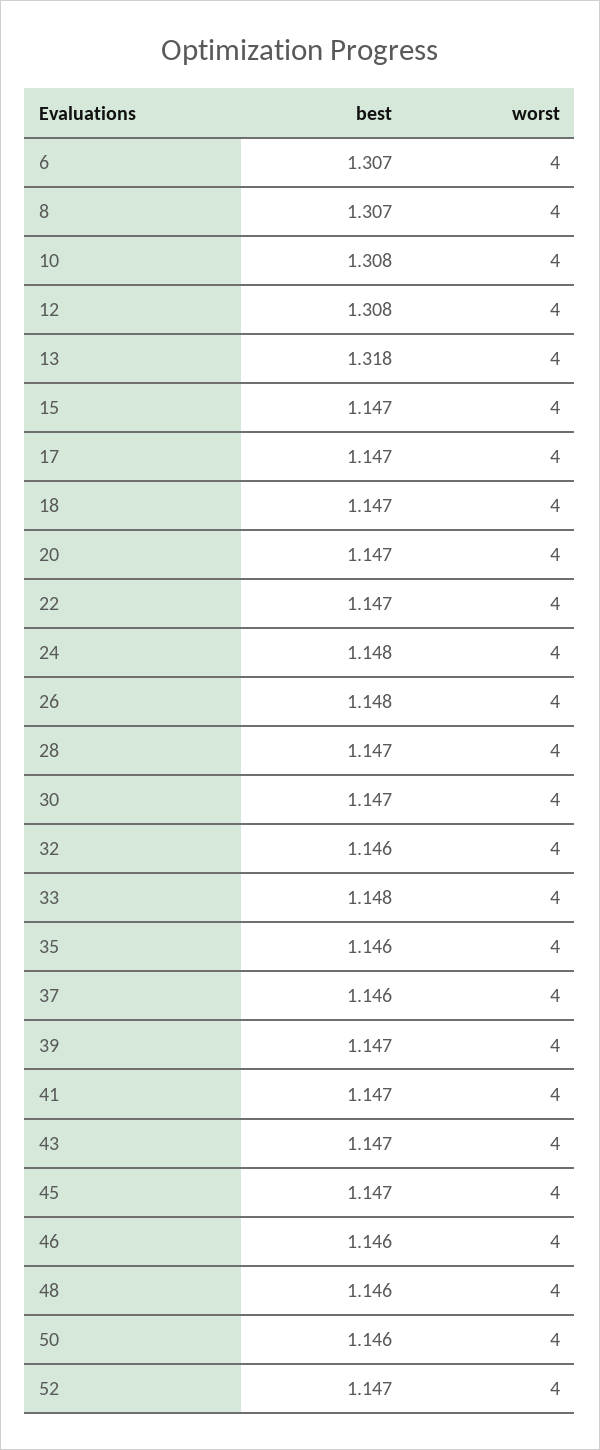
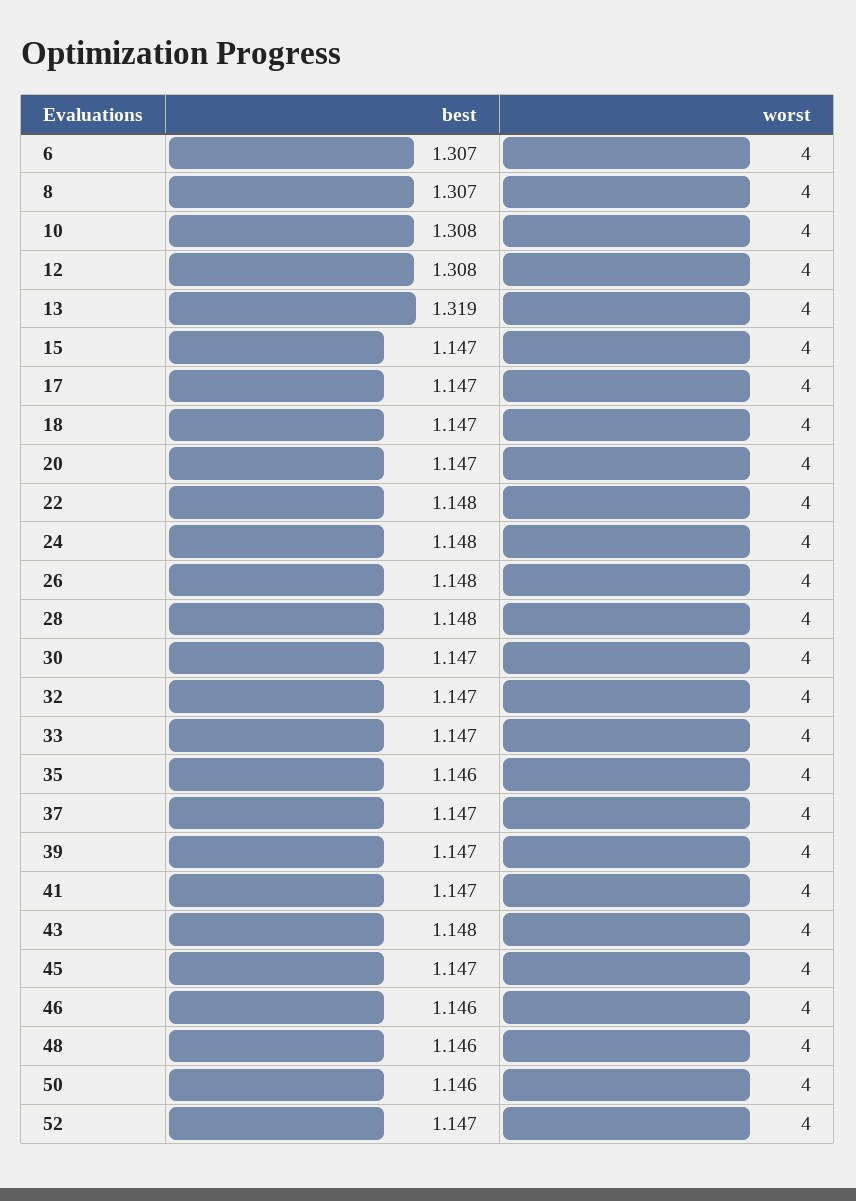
  {
    "best": {
      "6": 1.307,
      "8": 1.307,
      "10": 1.308,
      "12": 1.308,
-     "13": 1.318,
+     "13": 1.319,
      "15": 1.147,
      "17": 1.147,
      "18": 1.147,
      "20": 1.147,
-     "22": 1.147,
+     "22": 1.148,
      "24": 1.148,
      "26": 1.148,
-     "28": 1.147,
+     "28": 1.148,
      "30": 1.147,
-     "32": 1.146,
+     "32": 1.147,
-     "33": 1.148,
+     "33": 1.147,
      "35": 1.146,
-     "37": 1.146,
+     "37": 1.147,
      "39": 1.147,
      "41": 1.147,
-     "43": 1.147,
+     "43": 1.148,
      "45": 1.147,
      "46": 1.146,
      "48": 1.146,
      "50": 1.146,
      "52": 1.147
    },
    "worst": {
      "6": 4,
      "8": 4,
      "10": 4,
      "12": 4,
      "13": 4,
      "15": 4,
      "17": 4,
      "18": 4,
      "20": 4,
      "22": 4,
      "24": 4,
      "26": 4,
      "28": 4,
      "30": 4,
      "32": 4,
      "33": 4,
      "35": 4,
      "37": 4,
      "39": 4,
      "41": 4,
      "43": 4,
      "45": 4,
      "46": 4,
      "48": 4,
      "50": 4,
      "52": 4
    }
  }

